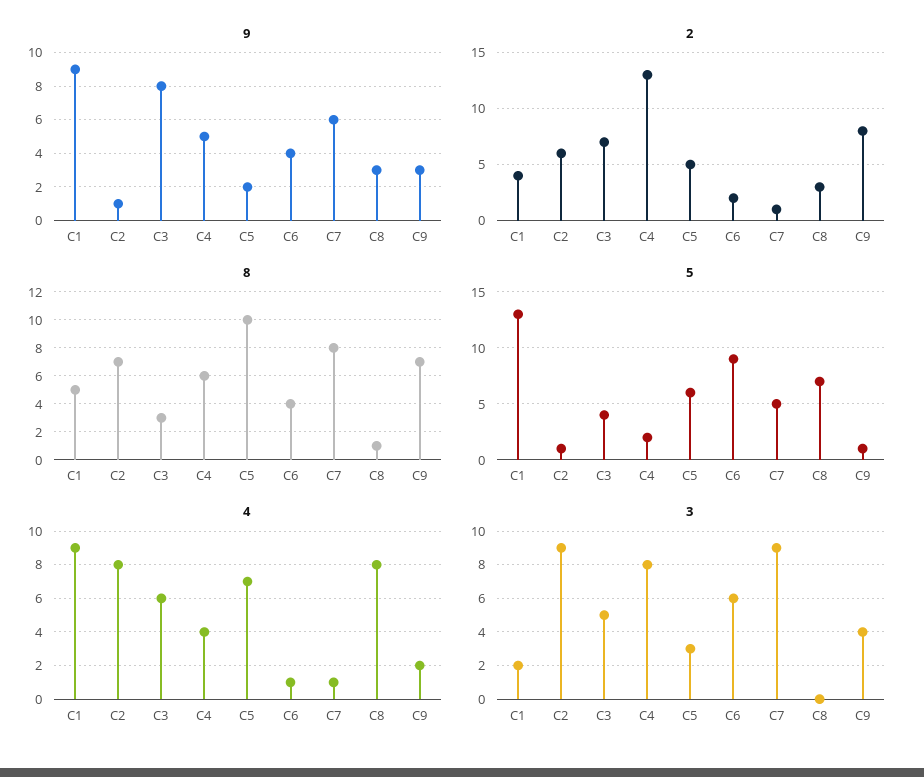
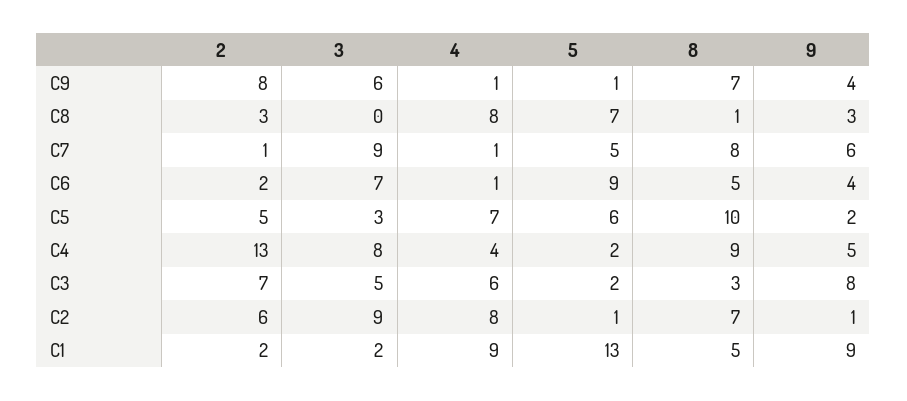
  {
    "9": {
      "C1": 9,
      "C2": 1,
      "C3": 8,
      "C4": 5,
      "C5": 2,
      "C6": 4,
      "C7": 6,
      "C8": 3,
-     "C9": 3
+     "C9": 4
    },
    "2": {
-     "C1": 4,
+     "C1": 2,
      "C2": 6,
      "C3": 7,
      "C4": 13,
      "C5": 5,
      "C6": 2,
      "C7": 1,
      "C8": 3,
      "C9": 8
    },
    "8": {
      "C1": 5,
      "C2": 7,
      "C3": 3,
-     "C4": 6,
+     "C4": 9,
      "C5": 10,
-     "C6": 4,
+     "C6": 5,
      "C7": 8,
      "C8": 1,
      "C9": 7
    },
    "5": {
      "C1": 13,
      "C2": 1,
-     "C3": 4,
+     "C3": 2,
      "C4": 2,
      "C5": 6,
      "C6": 9,
      "C7": 5,
      "C8": 7,
      "C9": 1
    },
    "4": {
      "C1": 9,
      "C2": 8,
      "C3": 6,
      "C4": 4,
      "C5": 7,
      "C6": 1,
      "C7": 1,
      "C8": 8,
-     "C9": 2
+     "C9": 1
    },
    "3": {
      "C1": 2,
      "C2": 9,
      "C3": 5,
      "C4": 8,
      "C5": 3,
-     "C6": 6,
+     "C6": 7,
      "C7": 9,
      "C8": 0,
-     "C9": 4
+     "C9": 6
    }
  }

